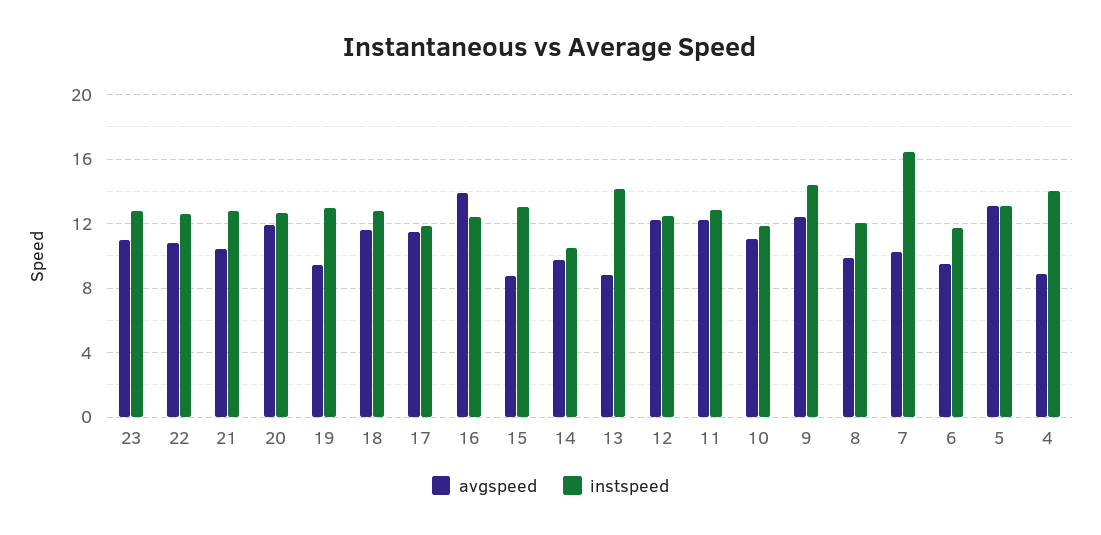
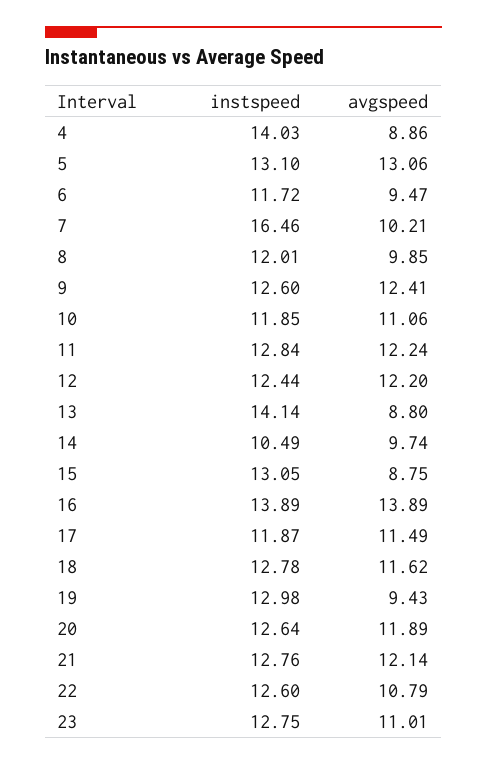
  {
    "avgspeed": {
      "23": 11.01,
      "22": 10.79,
-     "21": 10.5,
+     "21": 12.14,
      "20": 11.89,
      "19": 9.43,
      "18": 11.62,
      "17": 11.49,
      "16": 13.89,
      "15": 8.75,
      "14": 9.74,
      "13": 8.8,
      "12": 12.2,
      "11": 12.24,
      "10": 11.06,
      "9": 12.41,
      "8": 9.85,
      "7": 10.21,
      "6": 9.47,
      "5": 13.06,
      "4": 8.86
    },
    "instspeed": {
      "23": 12.75,
      "22": 12.6,
      "21": 12.76,
      "20": 12.64,
      "19": 12.98,
      "18": 12.78,
      "17": 11.87,
-     "16": 12.5,
+     "16": 13.89,
      "15": 13.05,
      "14": 10.49,
      "13": 14.14,
      "12": 12.44,
      "11": 12.84,
      "10": 11.85,
-     "9": 14.5,
+     "9": 12.6,
      "8": 12.01,
      "7": 16.46,
      "6": 11.72,
      "5": 13.1,
      "4": 14.03
    }
  }

